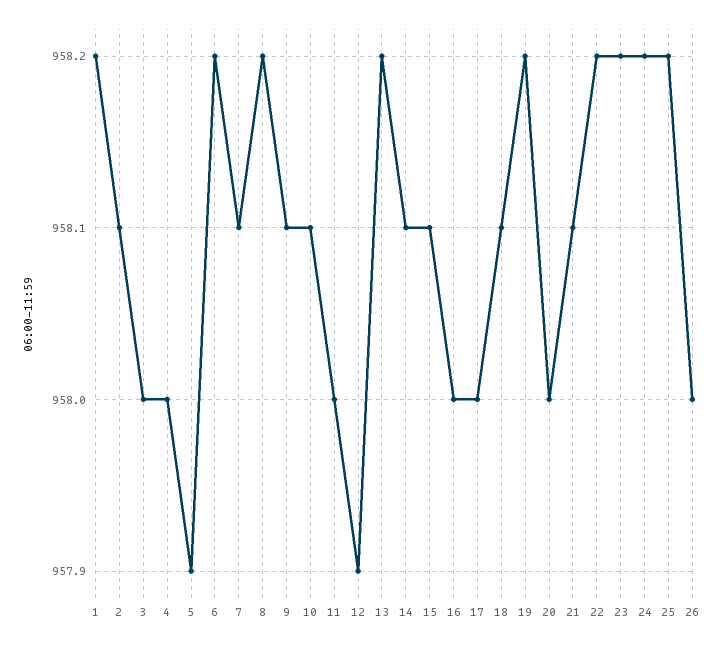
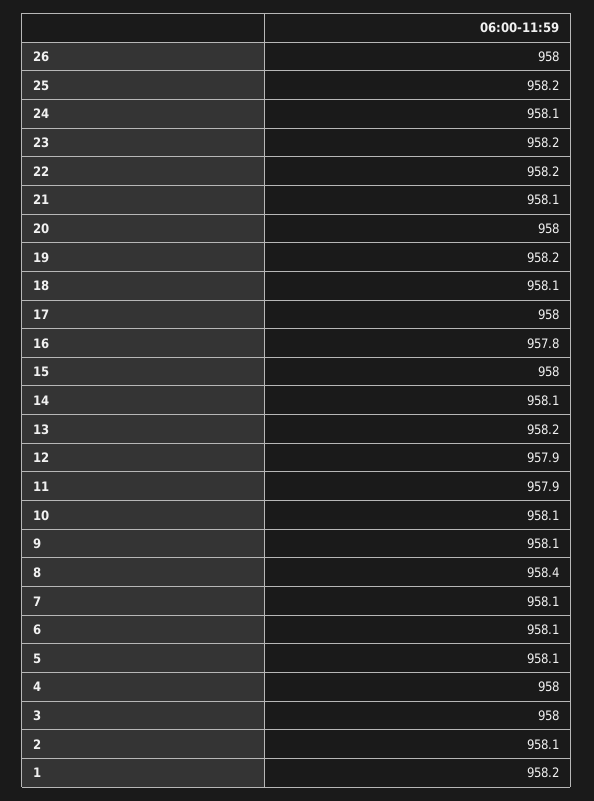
  {
    "1": 958.2,
    "2": 958.1,
    "3": 958,
    "4": 958,
-   "5": 957.9,
+   "5": 958.1,
-   "6": 958.2,
+   "6": 958.1,
    "7": 958.1,
-   "8": 958.2,
+   "8": 958.4,
    "9": 958.1,
    "10": 958.1,
-   "11": 958,
+   "11": 957.9,
    "12": 957.9,
    "13": 958.2,
    "14": 958.1,
-   "15": 958.1,
+   "15": 958,
-   "16": 958,
+   "16": 957.8,
    "17": 958,
    "18": 958.1,
    "19": 958.2,
    "20": 958,
    "21": 958.1,
    "22": 958.2,
    "23": 958.2,
-   "24": 958.2,
+   "24": 958.1,
    "25": 958.2,
    "26": 958
  }

